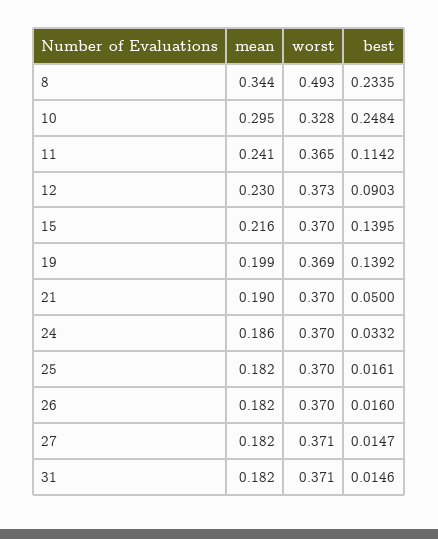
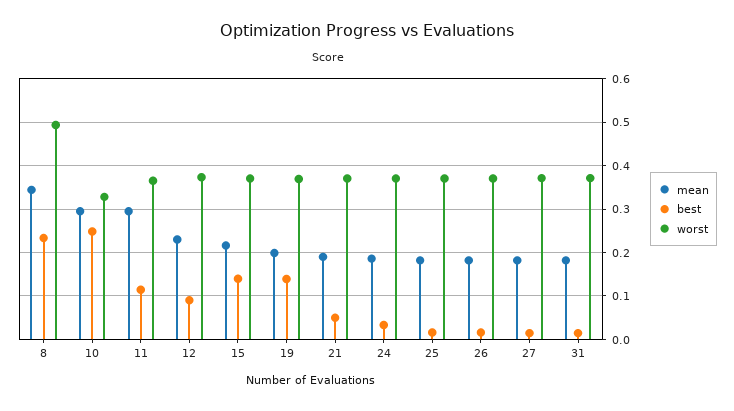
  {
    "mean": {
      "8": 0.344,
      "10": 0.295,
-     "11": 0.241,
+     "11": 0.3,
      "12": 0.23,
      "15": 0.216,
      "19": 0.199,
      "21": 0.19,
      "24": 0.186,
      "25": 0.182,
      "26": 0.182,
      "27": 0.182,
      "31": 0.182
    },
    "worst": {
      "8": 0.493,
      "10": 0.328,
      "11": 0.365,
      "12": 0.373,
      "15": 0.37,
      "19": 0.369,
      "21": 0.37,
      "24": 0.37,
      "25": 0.37,
      "26": 0.37,
      "27": 0.371,
      "31": 0.371
    },
    "best": {
      "8": 0.2335,
      "10": 0.2484,
      "11": 0.1142,
      "12": 0.0903,
      "15": 0.1395,
      "19": 0.1392,
      "21": 0.05,
      "24": 0.0332,
      "25": 0.0161,
      "26": 0.016,
      "27": 0.0147,
      "31": 0.0146
    }
  }

